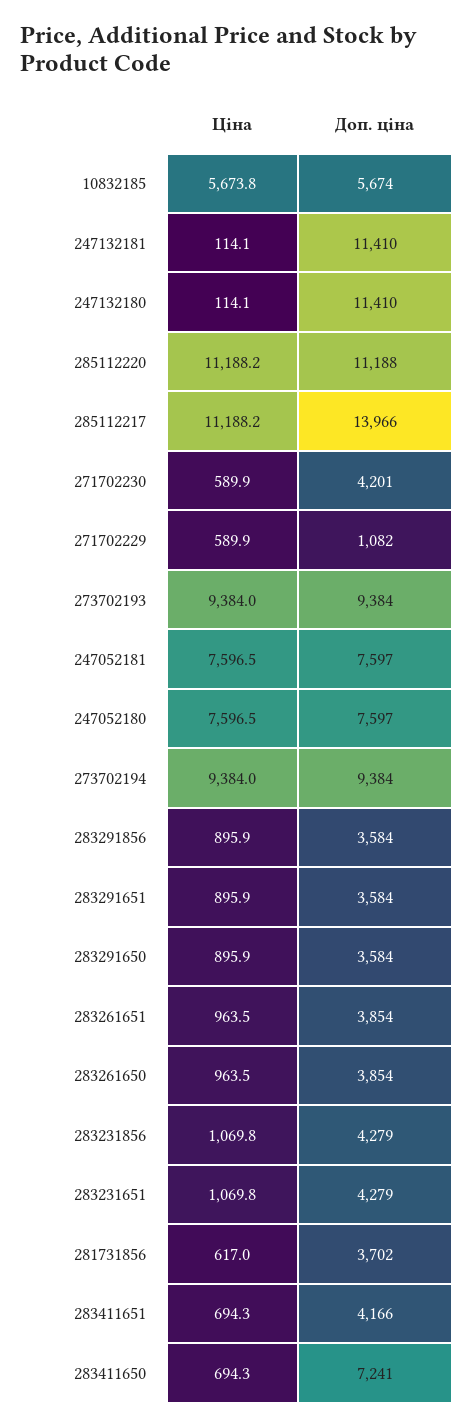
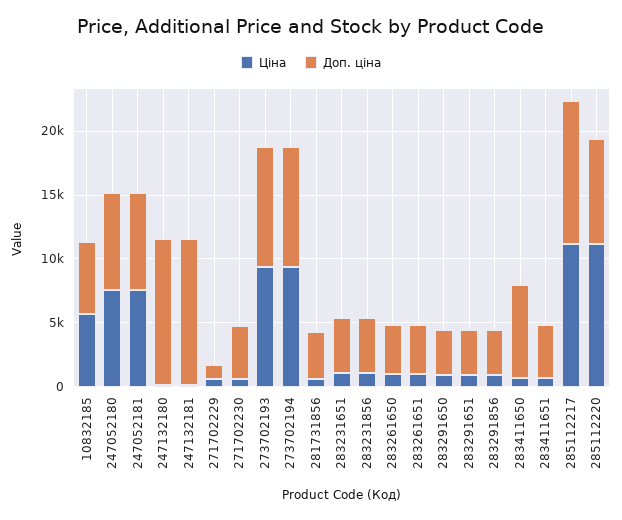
  {
    "Ціна": {
      "10832185": 5673.8,
      "247132181": 114.1,
      "247132180": 114.1,
      "285112220": 11188.2,
      "285112217": 11188.2,
      "271702230": 589.9,
      "271702229": 589.9,
      "273702193": 9384,
      "247052181": 7596.5,
      "247052180": 7596.5,
      "273702194": 9384,
      "283291856": 895.9,
      "283291651": 895.9,
      "283291650": 895.9,
      "283261651": 963.5,
      "283261650": 963.5,
      "283231856": 1069.8,
      "283231651": 1069.8,
      "281731856": 617,
      "283411651": 694.3,
      "283411650": 694.3
    },
    "Доп. ціна": {
      "10832185": 5674,
      "247132181": 11410,
      "247132180": 11410,
-     "285112220": 11188,
+     "285112220": 8000,
-     "285112217": 13966,
+     "285112217": 11000,
      "271702230": 4201,
      "271702229": 1082,
      "273702193": 9384,
      "247052181": 7597,
      "247052180": 7597,
      "273702194": 9384,
      "283291856": 3584,
      "283291651": 3584,
      "283291650": 3584,
      "283261651": 3854,
      "283261650": 3854,
      "283231856": 4279,
      "283231651": 4279,
      "281731856": 3702,
      "283411651": 4166,
      "283411650": 7241
    }
  }

